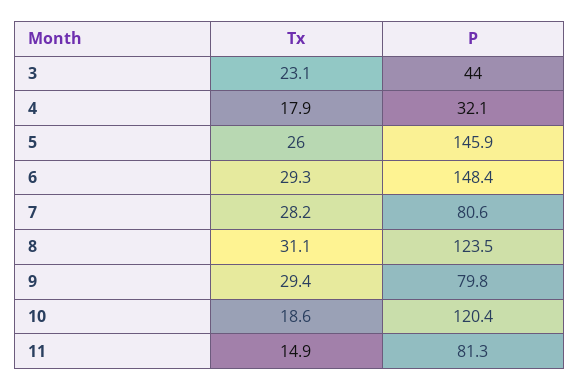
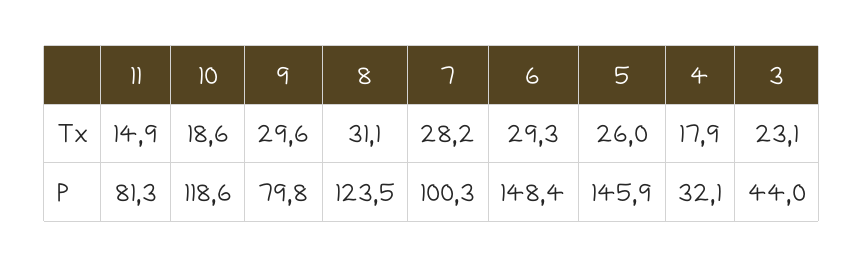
  {
    "Tx": {
      "3": 23.1,
      "4": 17.9,
      "5": 26,
      "6": 29.3,
      "7": 28.2,
      "8": 31.1,
-     "9": 29.4,
+     "9": 29.6,
      "10": 18.6,
      "11": 14.9
    },
    "P": {
      "3": 44,
      "4": 32.1,
      "5": 145.9,
      "6": 148.4,
-     "7": 80.6,
+     "7": 100.3,
      "8": 123.5,
      "9": 79.8,
-     "10": 120.4,
+     "10": 118.6,
      "11": 81.3
    }
  }

